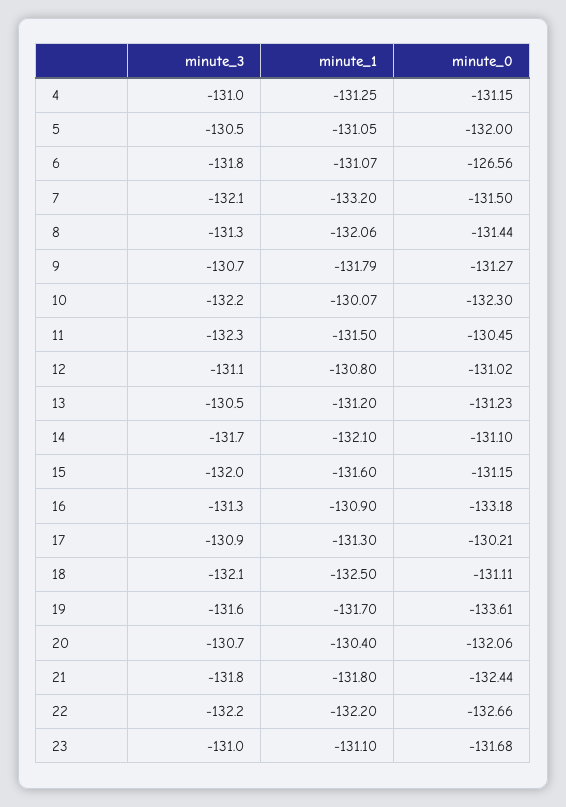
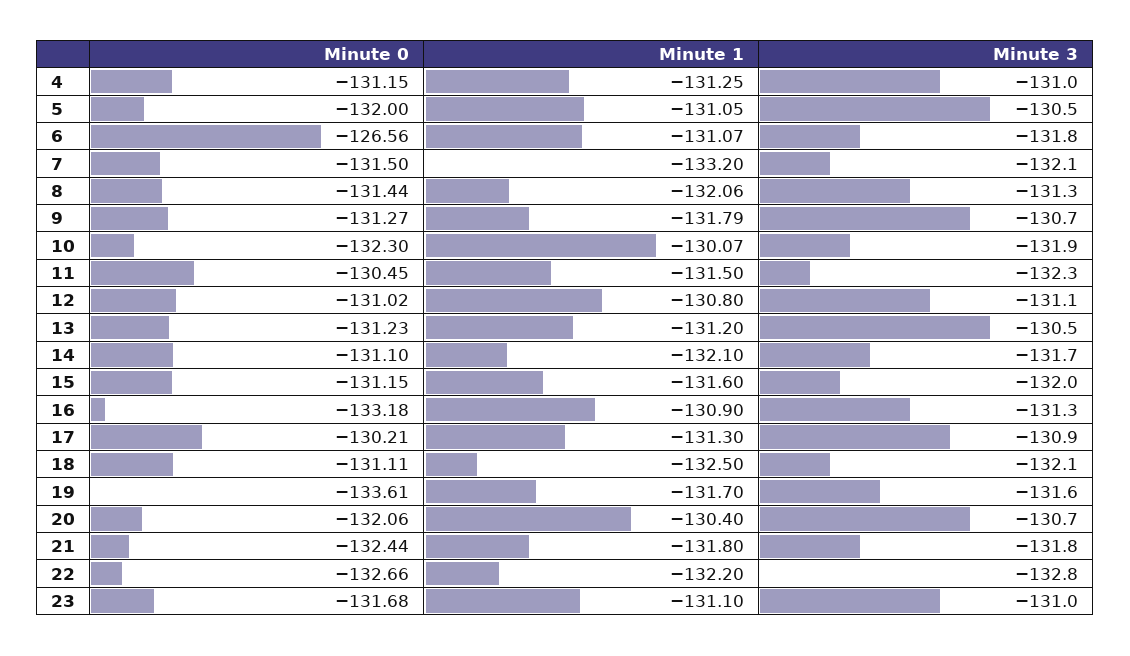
  {
    "minute_3": {
      "4": -131,
      "5": -130.5,
      "6": -131.8,
      "7": -132.1,
      "8": -131.3,
      "9": -130.7,
-     "10": -132.2,
+     "10": -131.9,
      "11": -132.3,
      "12": -131.1,
      "13": -130.5,
      "14": -131.7,
      "15": -132,
      "16": -131.3,
      "17": -130.9,
      "18": -132.1,
      "19": -131.6,
      "20": -130.7,
      "21": -131.8,
-     "22": -132.2,
+     "22": -132.8,
      "23": -131
    },
    "minute_1": {
      "4": -131.25,
      "5": -131.05,
      "6": -131.07,
      "7": -133.2,
      "8": -132.06,
      "9": -131.79,
      "10": -130.07,
      "11": -131.5,
      "12": -130.8,
      "13": -131.2,
      "14": -132.1,
      "15": -131.6,
      "16": -130.9,
      "17": -131.3,
      "18": -132.5,
      "19": -131.7,
      "20": -130.4,
      "21": -131.8,
      "22": -132.2,
      "23": -131.1
    },
    "minute_0": {
      "4": -131.15,
      "5": -132,
      "6": -126.56,
      "7": -131.5,
      "8": -131.44,
      "9": -131.27,
      "10": -132.3,
      "11": -130.45,
      "12": -131.02,
      "13": -131.23,
      "14": -131.1,
      "15": -131.15,
      "16": -133.18,
      "17": -130.21,
      "18": -131.11,
      "19": -133.61,
      "20": -132.06,
      "21": -132.44,
      "22": -132.66,
      "23": -131.68
    }
  }

